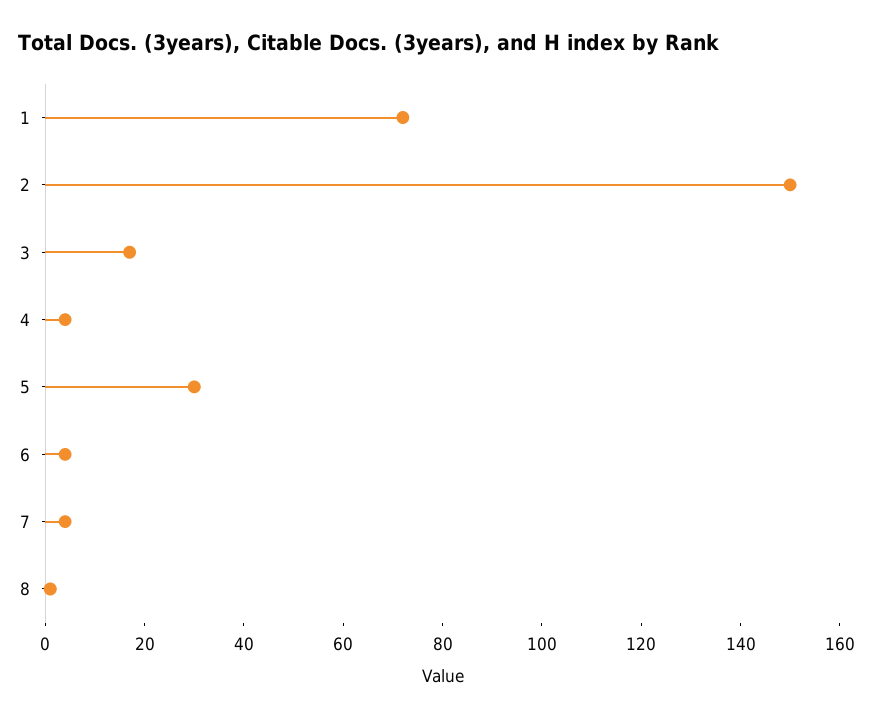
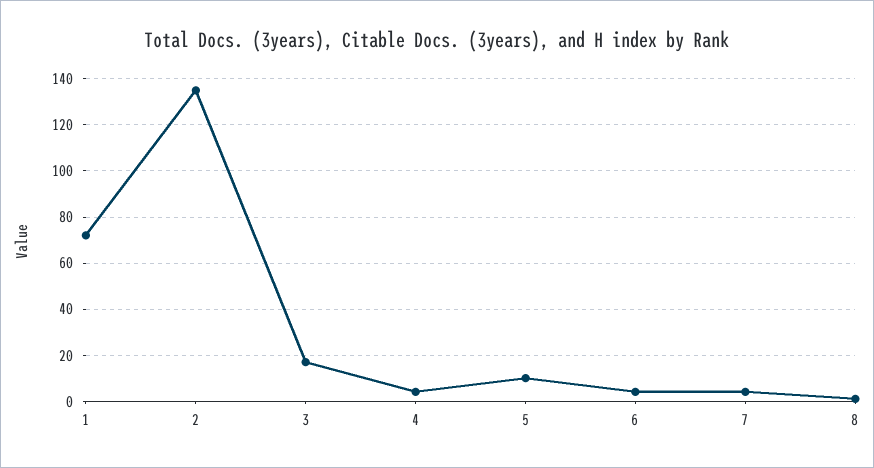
  {
    "1": 70,
-   "2": 150,
+   "2": 135,
    "3": 15,
    "4": 5,
-   "5": 30,
+   "5": 10,
    "6": 5,
    "7": 5,
    "8": 0
  }

